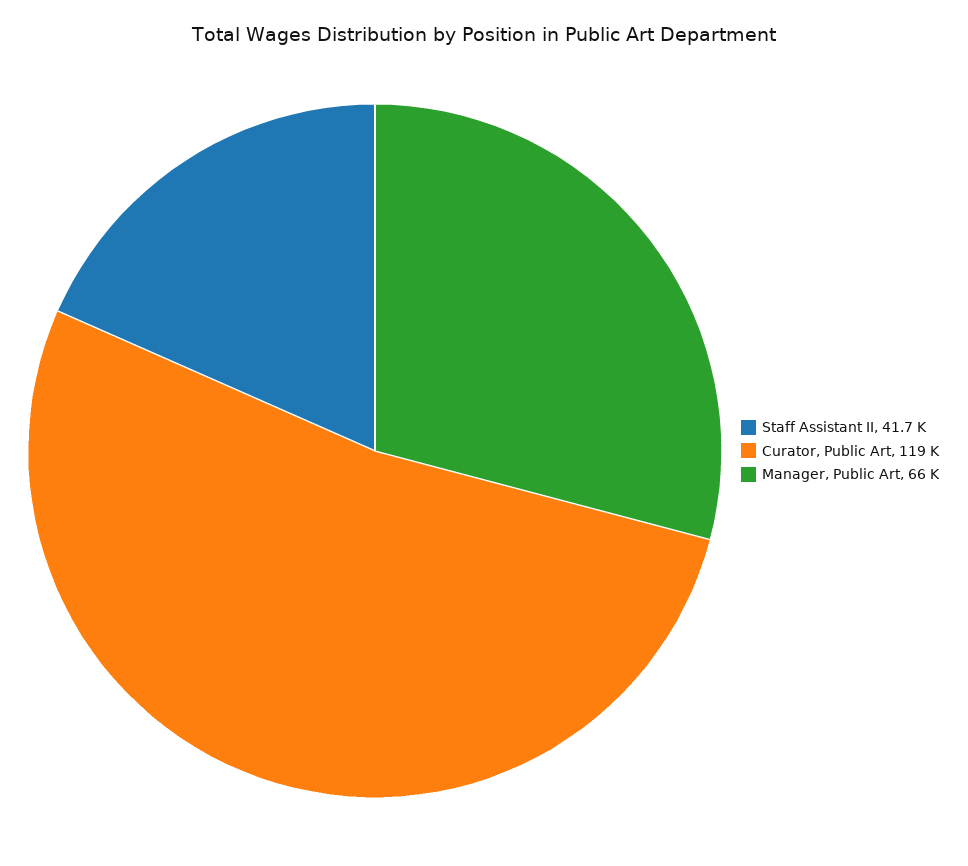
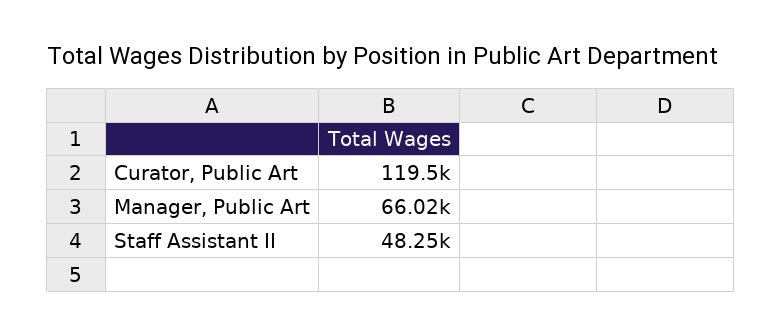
  {
-   "Staff Assistant II": 41700,
+   "Staff Assistant II": 48250,
    "Curator, Public Art": 119500,
    "Manager, Public Art": 66020
  }

